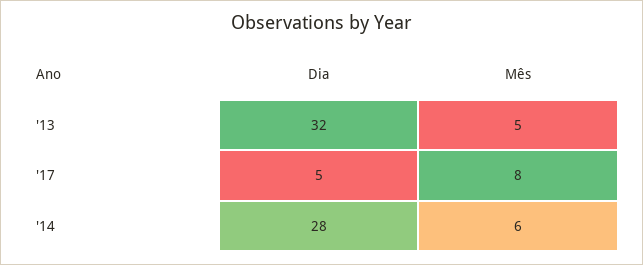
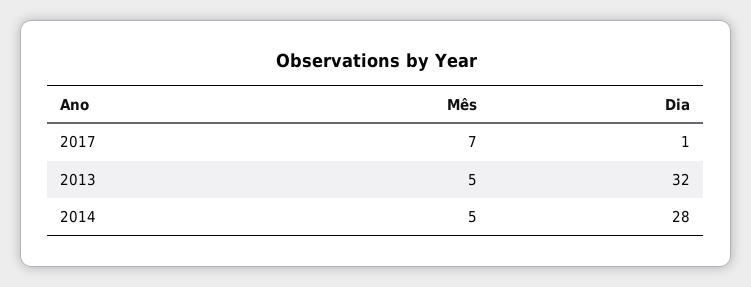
  {
    "Dia": {
      "'13": 32,
-     "'17": 5,
+     "'17": 1,
      "'14": 28
    },
    "Mês": {
      "'13": 5,
-     "'17": 8,
+     "'17": 7,
-     "'14": 6
+     "'14": 5
    }
  }

